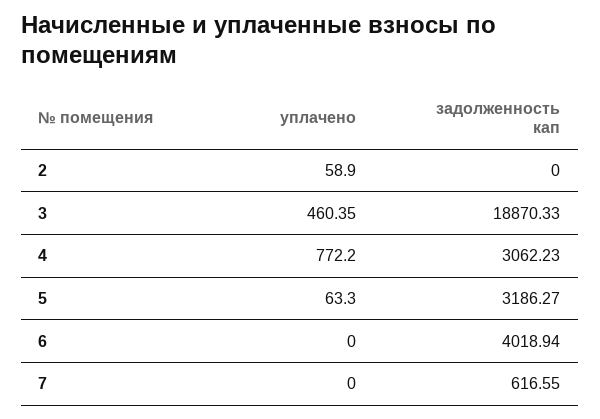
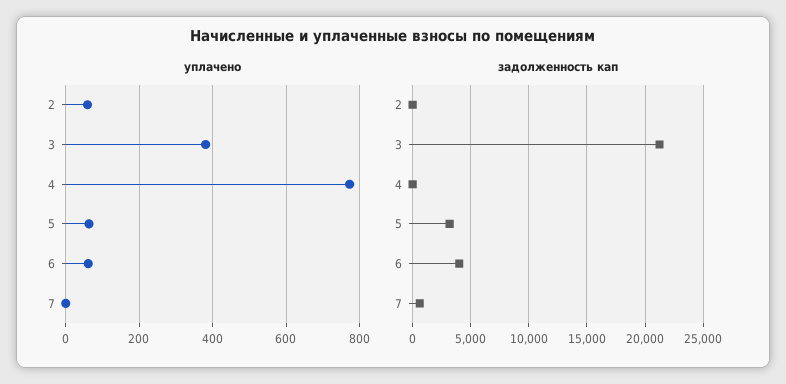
  {
    "уплачено": {
      "2": 58.9,
-     "3": 460.35,
+     "3": 380,
      "4": 772.2,
      "5": 63.3,
-     "6": 0,
+     "6": 60,
      "7": 0
    },
    "задолженность кап": {
      "2": 0,
-     "3": 18870.33,
+     "3": 21000,
-     "4": 3062.23,
+     "4": 0,
      "5": 3186.27,
      "6": 4018.94,
      "7": 616.55
    }
  }

